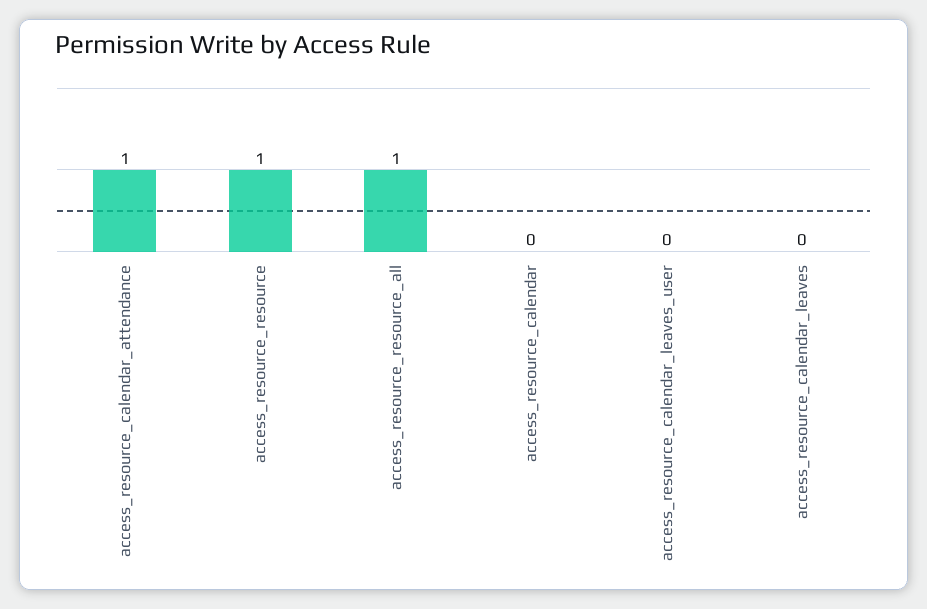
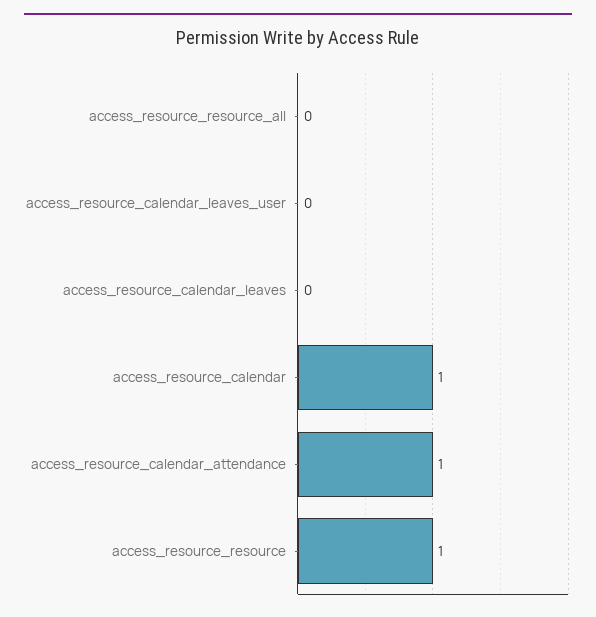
  {
    "access_resource_calendar_attendance": 1,
    "access_resource_resource": 1,
-   "access_resource_resource_all": 1,
+   "access_resource_resource_all": 0,
-   "access_resource_calendar": 0,
+   "access_resource_calendar": 1,
    "access_resource_calendar_leaves_user": 0,
    "access_resource_calendar_leaves": 0
  }

